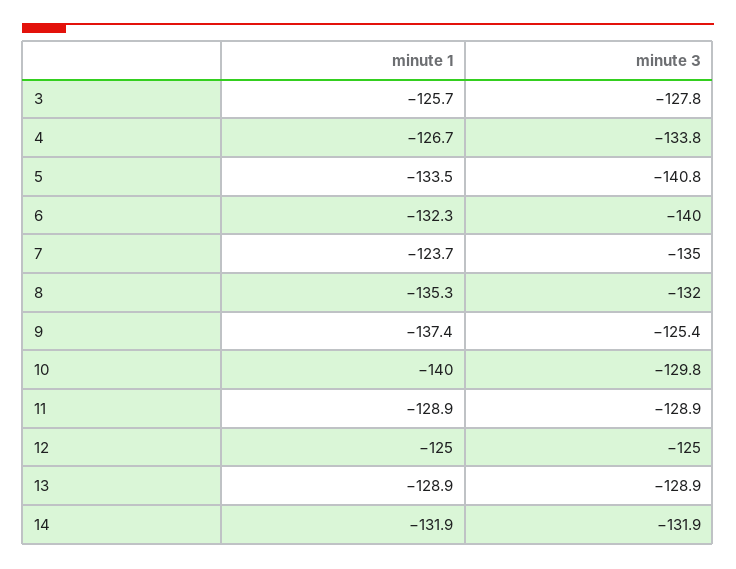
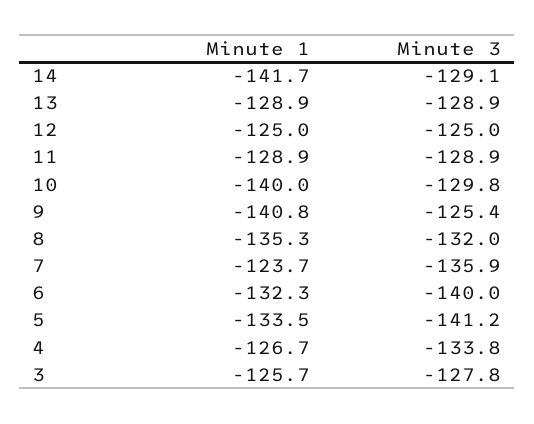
  {
    "minute 1": {
      "3": -125.7,
      "4": -126.7,
      "5": -133.5,
      "6": -132.3,
      "7": -123.7,
      "8": -135.3,
-     "9": -137.4,
+     "9": -140.8,
      "10": -140,
      "11": -128.9,
      "12": -125,
      "13": -128.9,
-     "14": -131.9
+     "14": -141.7
    },
    "minute 3": {
      "3": -127.8,
      "4": -133.8,
-     "5": -140.8,
+     "5": -141.2,
      "6": -140,
-     "7": -135,
+     "7": -135.9,
      "8": -132,
      "9": -125.4,
      "10": -129.8,
      "11": -128.9,
      "12": -125,
      "13": -128.9,
-     "14": -131.9
+     "14": -129.1
    }
  }

